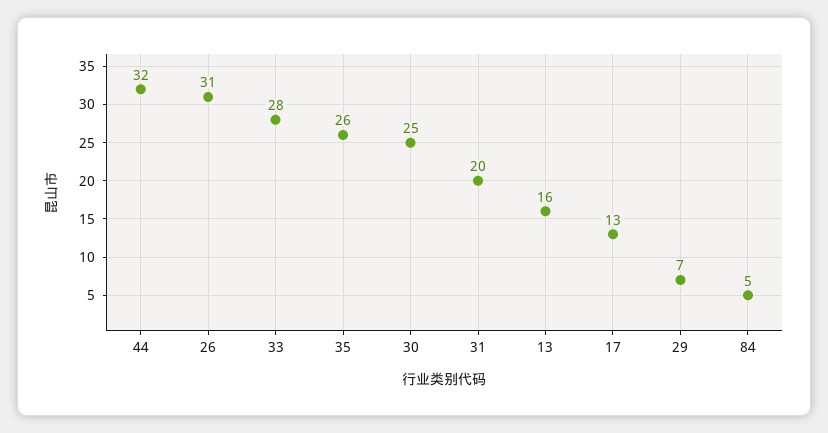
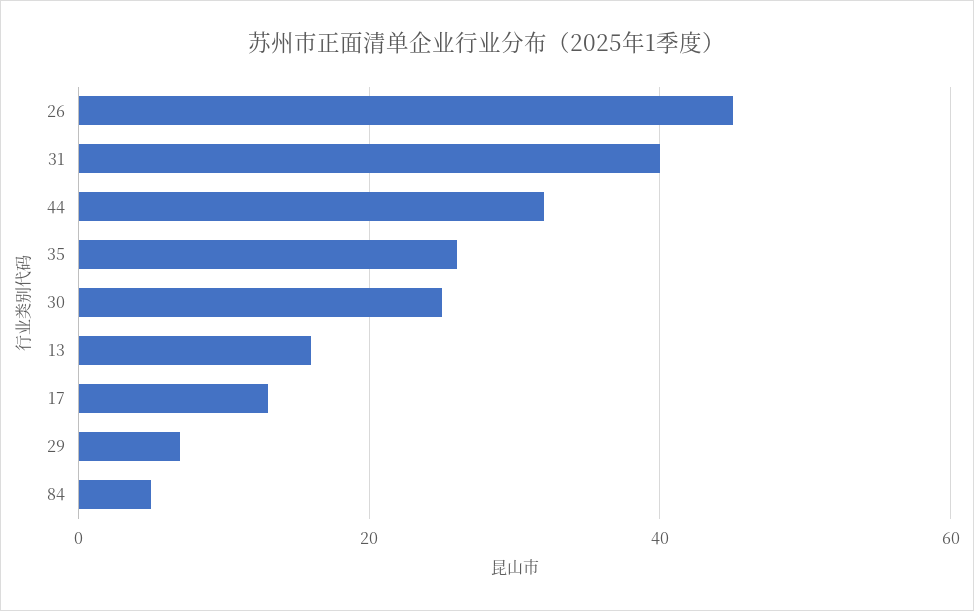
  {
    "44": 32,
-   "26": 31,
+   "26": 45,
-   "33": 28,
    "35": 26,
    "30": 25,
-   "31": 20,
+   "31": 40,
    "13": 16,
    "17": 13,
    "29": 7,
    "84": 5
  }

